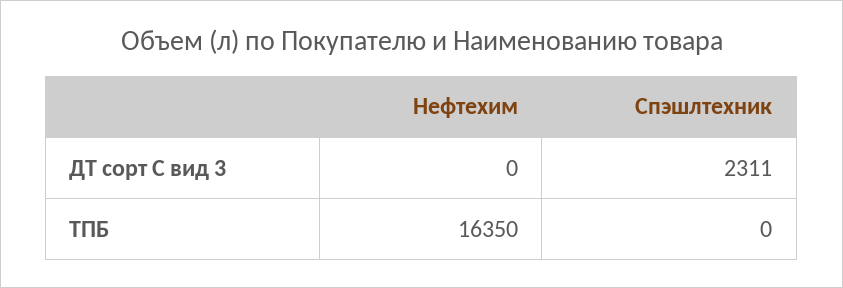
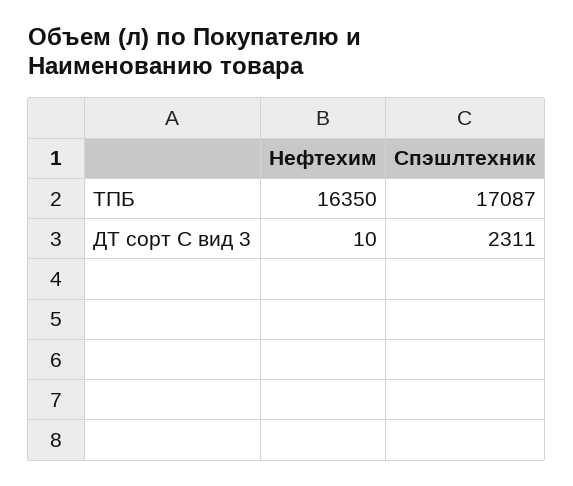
  {
    "Нефтехим": {
-     "ДТ сорт С вид 3": 0,
+     "ДТ сорт С вид 3": 10,
      "ТПБ": 16350
    },
    "Спэшлтехник": {
      "ДТ сорт С вид 3": 2311,
-     "ТПБ": 0
+     "ТПБ": 17087
    }
  }

